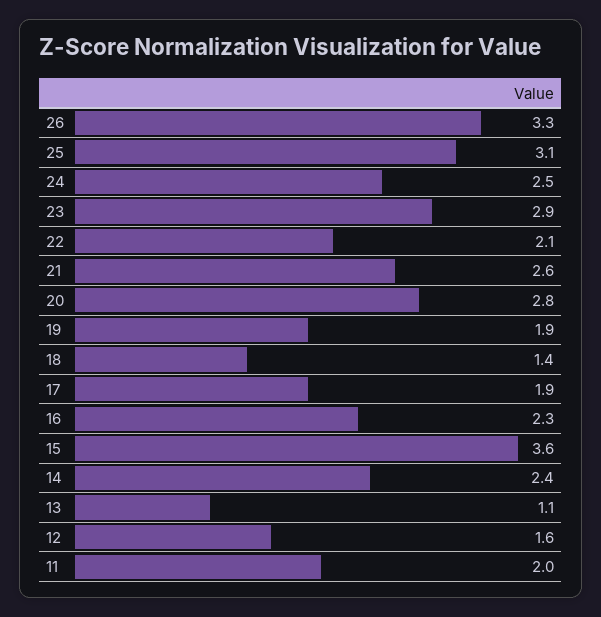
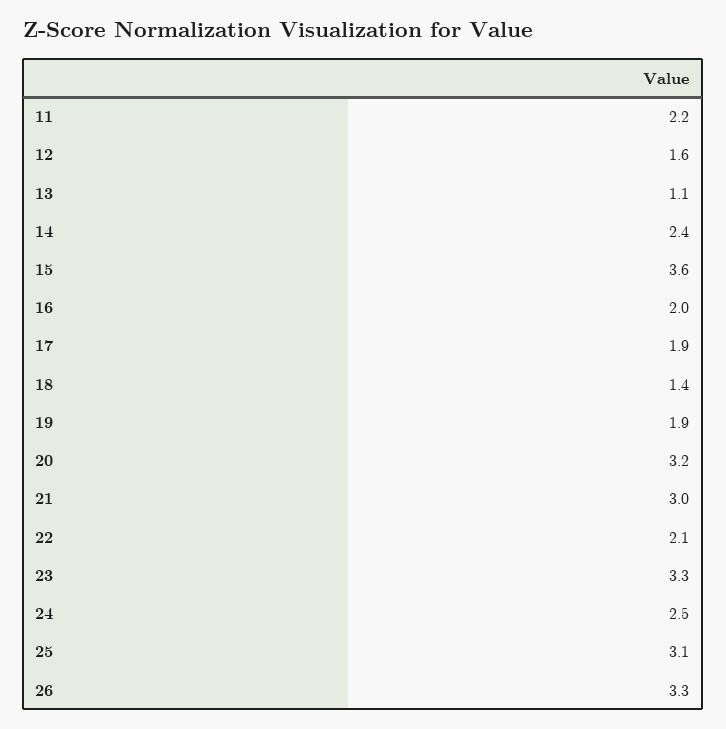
  {
    "26": 3.3,
    "25": 3.1,
    "24": 2.5,
-   "23": 2.9,
+   "23": 3.3,
    "22": 2.1,
-   "21": 2.6,
+   "21": 3,
-   "20": 2.8,
+   "20": 3.2,
    "19": 1.9,
    "18": 1.4,
    "17": 1.9,
-   "16": 2.3,
+   "16": 2,
    "15": 3.6,
    "14": 2.4,
    "13": 1.1,
    "12": 1.6,
-   "11": 2
+   "11": 2.2
  }

